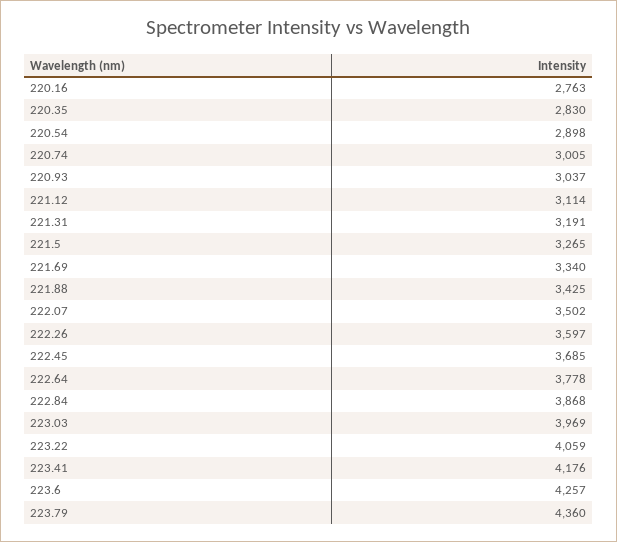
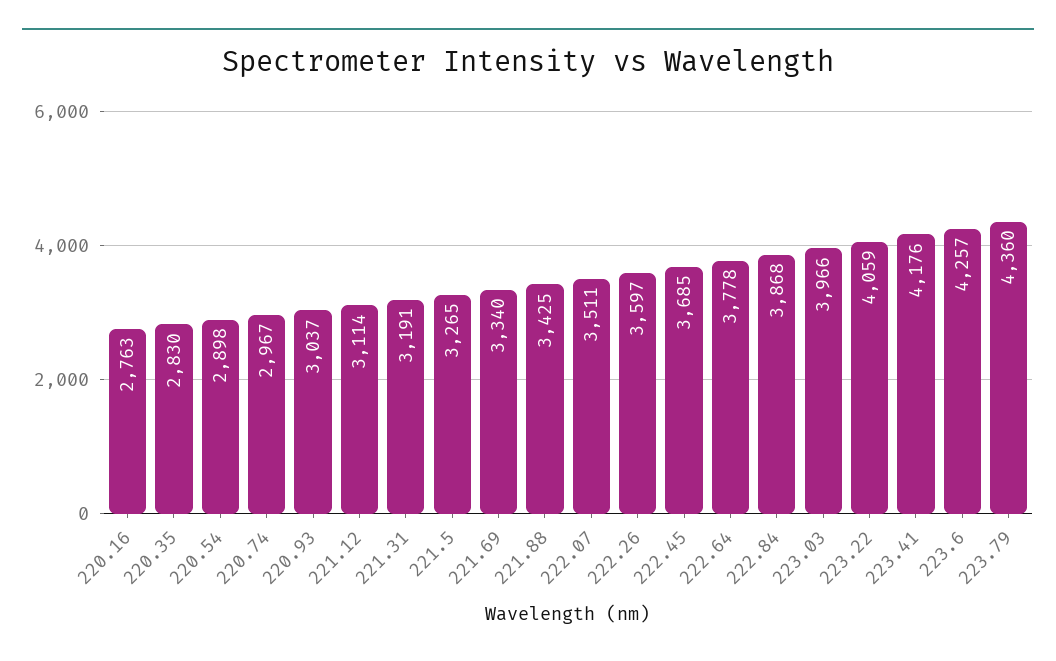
  {
    "220.16": 2763,
    "220.35": 2830,
    "220.54": 2898,
-   "220.74": 3005,
+   "220.74": 2967,
    "220.93": 3037,
    "221.12": 3114,
    "221.31": 3191,
    "221.5": 3265,
    "221.69": 3340,
    "221.88": 3425,
-   "222.07": 3502,
+   "222.07": 3511,
    "222.26": 3597,
    "222.45": 3685,
    "222.64": 3778,
    "222.84": 3868,
-   "223.03": 3969,
+   "223.03": 3966,
    "223.22": 4059,
    "223.41": 4176,
    "223.6": 4257,
    "223.79": 4360
  }

